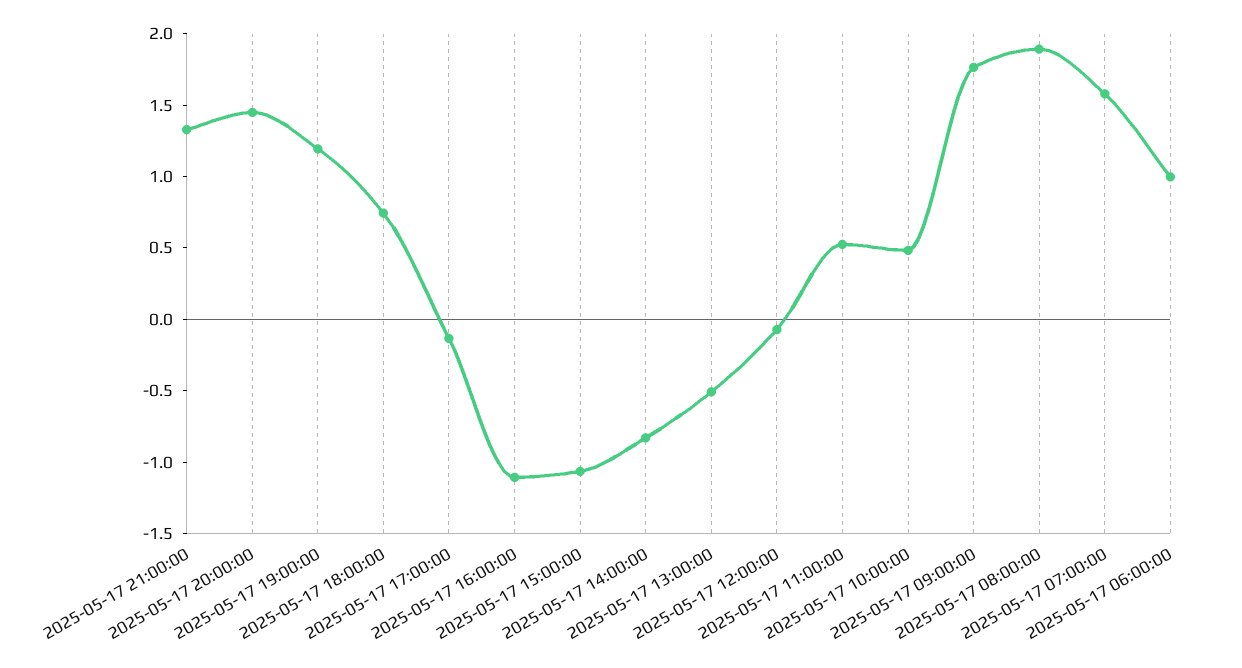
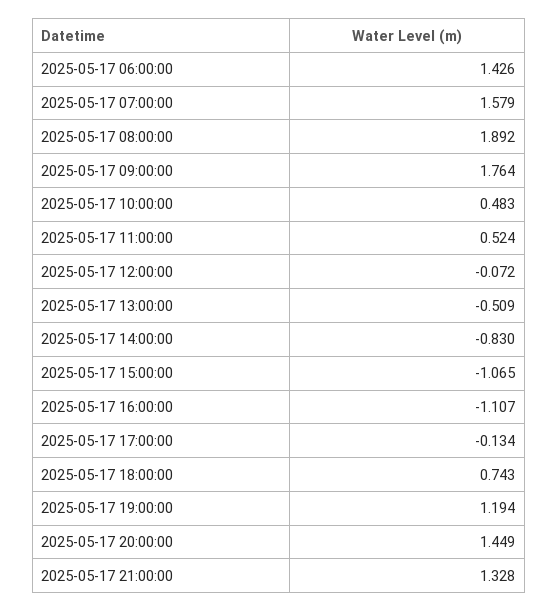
  {
    "2025-05-17 21:00:00": 1.328,
    "2025-05-17 20:00:00": 1.449,
    "2025-05-17 19:00:00": 1.194,
    "2025-05-17 18:00:00": 0.743,
    "2025-05-17 17:00:00": -0.134,
    "2025-05-17 16:00:00": -1.107,
    "2025-05-17 15:00:00": -1.065,
    "2025-05-17 14:00:00": -0.83,
    "2025-05-17 13:00:00": -0.509,
    "2025-05-17 12:00:00": -0.072,
    "2025-05-17 11:00:00": 0.524,
    "2025-05-17 10:00:00": 0.483,
    "2025-05-17 09:00:00": 1.764,
    "2025-05-17 08:00:00": 1.892,
    "2025-05-17 07:00:00": 1.579,
-   "2025-05-17 06:00:00": 1
+   "2025-05-17 06:00:00": 1.426
  }

